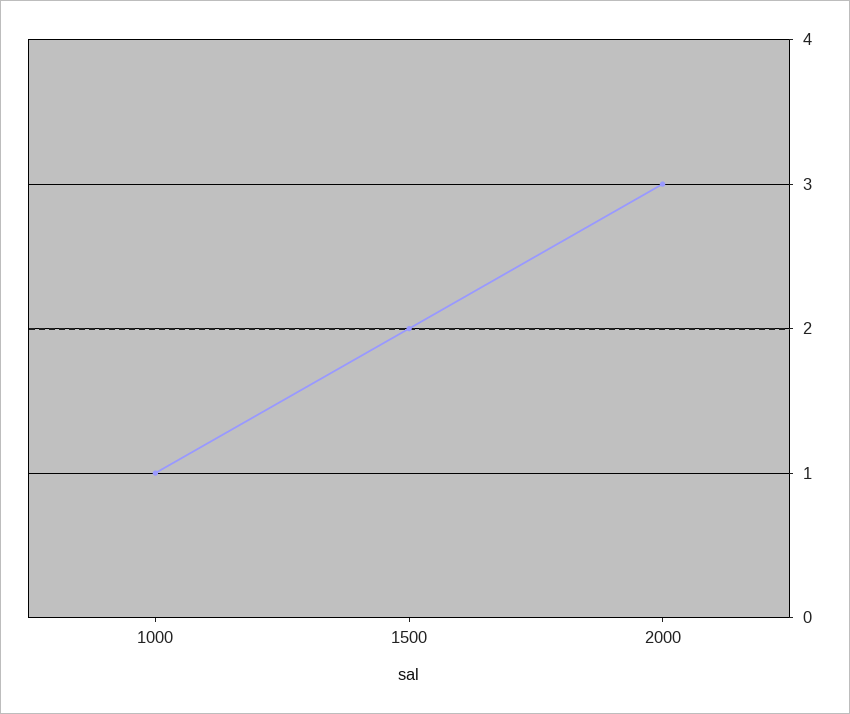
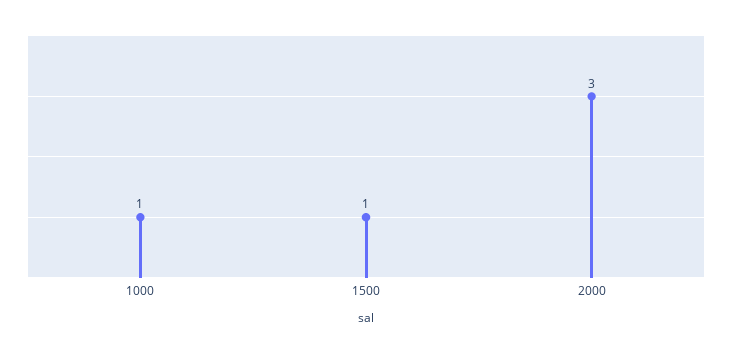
  {
    "1000": 1,
-   "1500": 2,
+   "1500": 1,
    "2000": 3
  }

